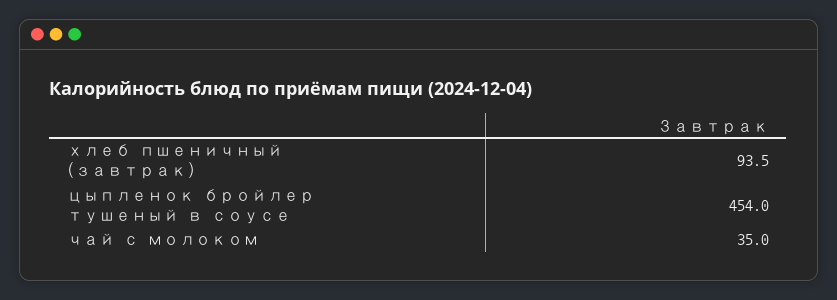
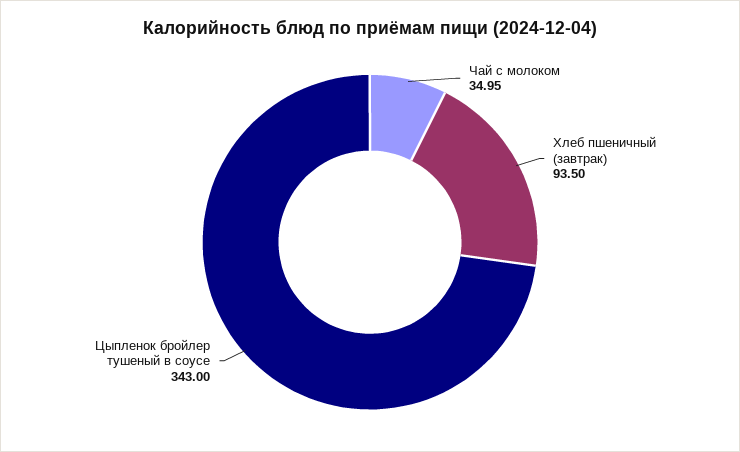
  {
    "хлеб пшеничный (завтрак)": 93.5,
-   "цыпленок бройлер тушеный в соусе": 454,
+   "цыпленок бройлер тушеный в соусе": 343,
    "чай с молоком": 34.95
  }

